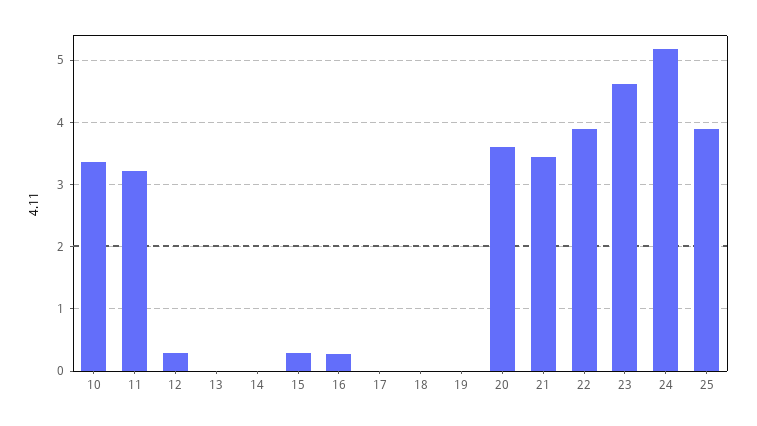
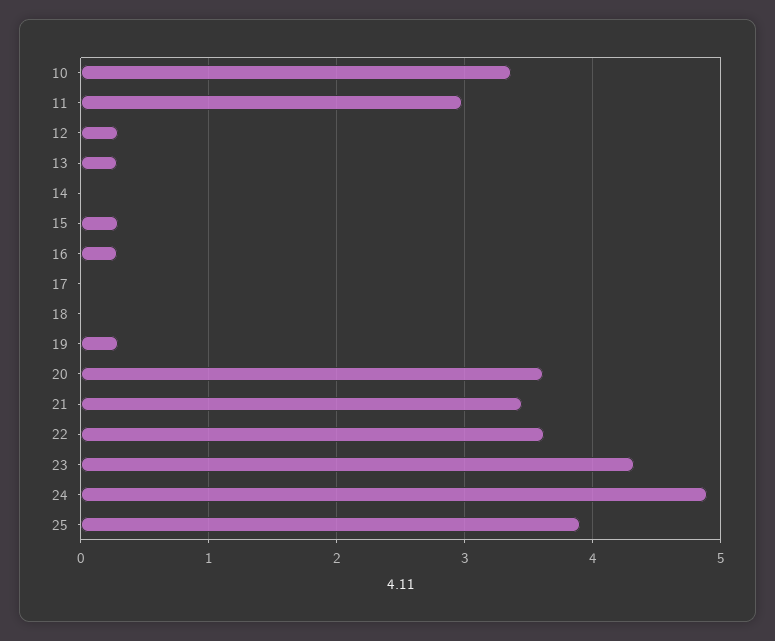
  {
    "10": 3.4,
-   "11": 3.2,
+   "11": 3,
    "12": 0.3,
-   "13": 0,
+   "13": 0.3,
    "14": 0,
    "15": 0.3,
    "16": 0.3,
    "17": 0,
    "18": 0,
-   "19": 0,
+   "19": 0.3,
    "20": 3.6,
    "21": 3.5,
-   "22": 3.9,
+   "22": 3.6,
-   "23": 4.6,
+   "23": 4.3,
-   "24": 5.2,
+   "24": 4.9,
    "25": 3.9
  }

